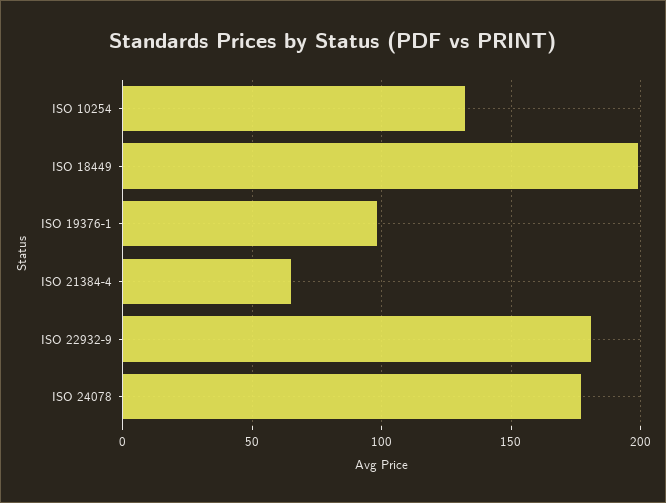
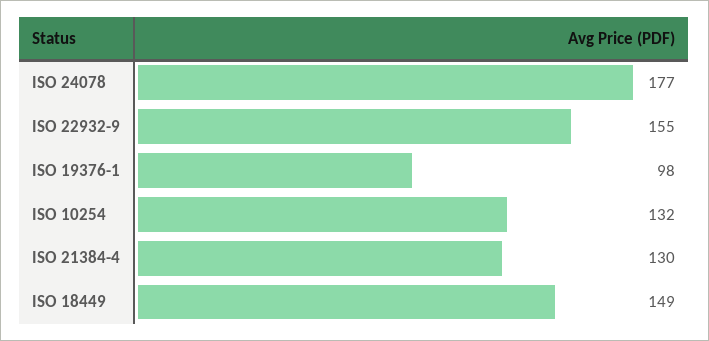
  {
    "ISO 10254": 132,
-   "ISO 18449": 200,
+   "ISO 18449": 149,
    "ISO 19376-1": 98,
-   "ISO 21384-4": 65,
+   "ISO 21384-4": 130,
-   "ISO 22932-9": 180,
+   "ISO 22932-9": 155,
    "ISO 24078": 177
  }

